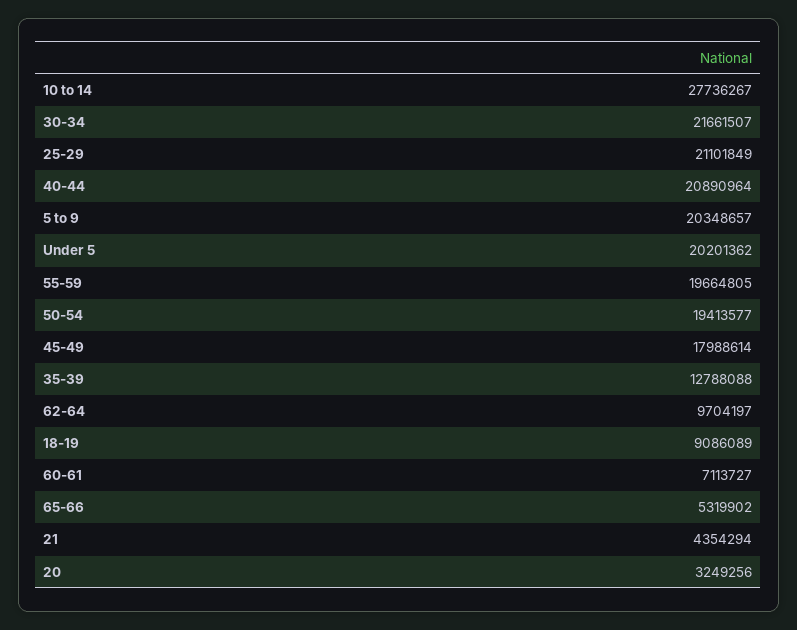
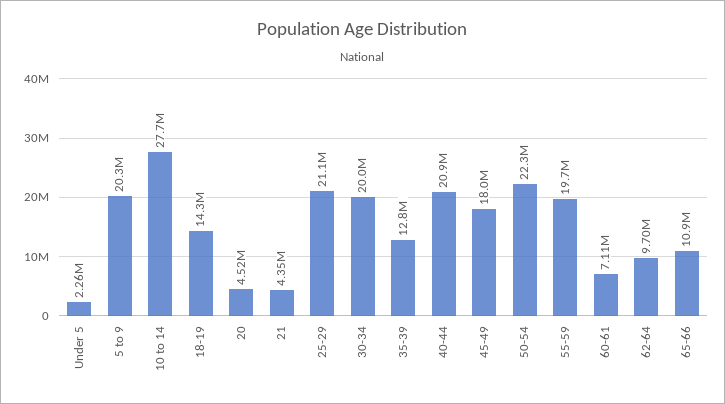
  {
    "10 to 14": 27736267,
-   "30-34": 21661507,
+   "30-34": 20000000,
    "25-29": 21101849,
    "40-44": 20890964,
    "5 to 9": 20348657,
-   "Under 5": 20201362,
+   "Under 5": 2260000,
    "55-59": 19664805,
-   "50-54": 19413577,
+   "50-54": 22300000,
    "45-49": 17988614,
    "35-39": 12788088,
    "62-64": 9704197,
-   "18-19": 9086089,
+   "18-19": 14300000,
    "60-61": 7113727,
-   "65-66": 5319902,
+   "65-66": 10900000,
    "21": 4354294,
-   "20": 3249256
+   "20": 4520000
  }

